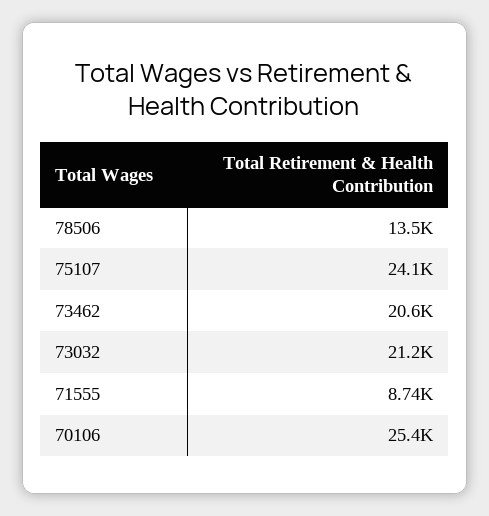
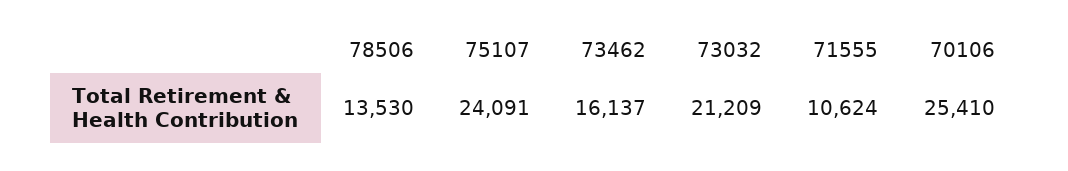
  {
    "78506": 13530,
    "75107": 24091,
-   "73462": 20600,
+   "73462": 16137,
    "73032": 21209,
-   "71555": 8740,
+   "71555": 10624,
    "70106": 25410
  }

